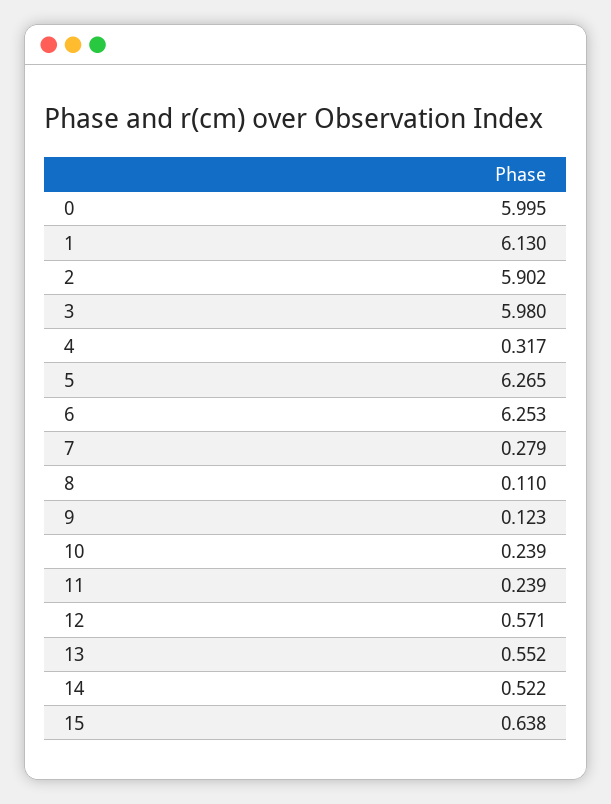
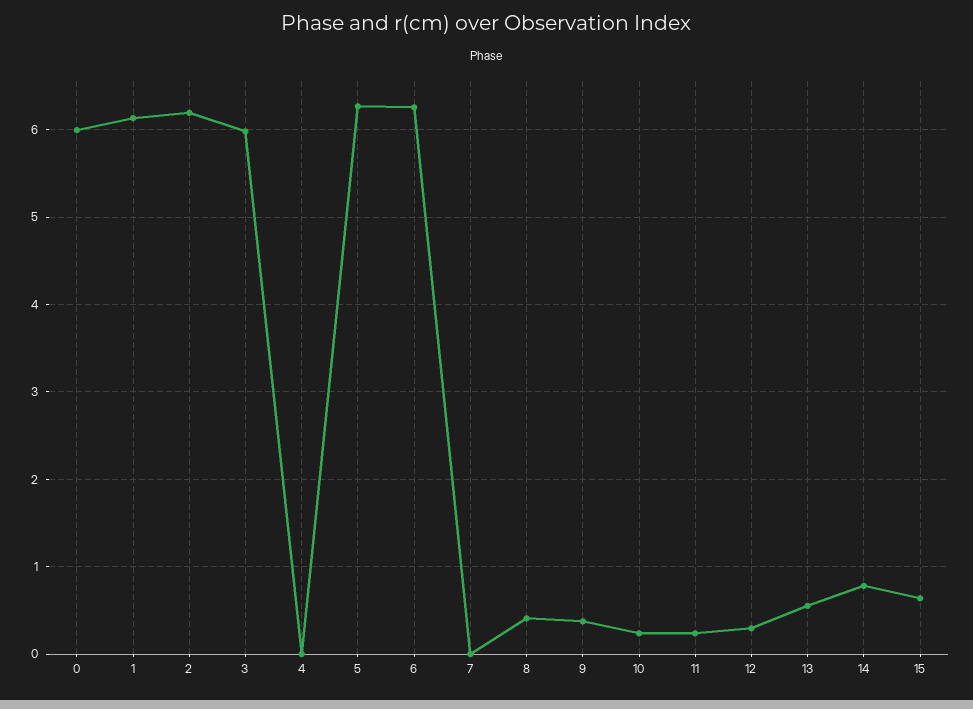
  {
    "0": 5.995,
    "1": 6.13,
-   "2": 5.902,
+   "2": 6.2,
    "3": 5.98,
-   "4": 0.317,
+   "4": 0,
    "5": 6.265,
    "6": 6.253,
-   "7": 0.279,
+   "7": 0,
-   "8": 0.11,
+   "8": 0.4,
-   "9": 0.123,
+   "9": 0.4,
    "10": 0.239,
    "11": 0.239,
-   "12": 0.571,
+   "12": 0.3,
    "13": 0.552,
-   "14": 0.522,
+   "14": 0.8,
    "15": 0.638
  }

